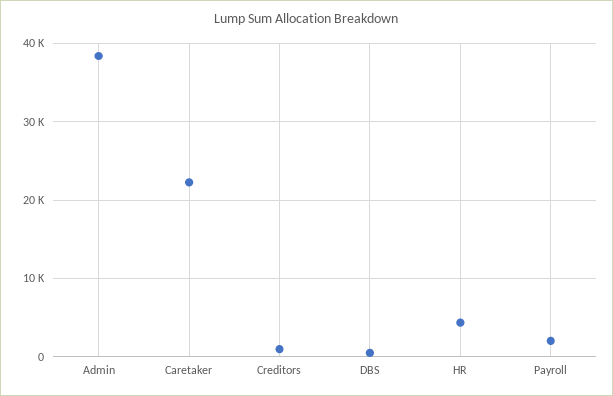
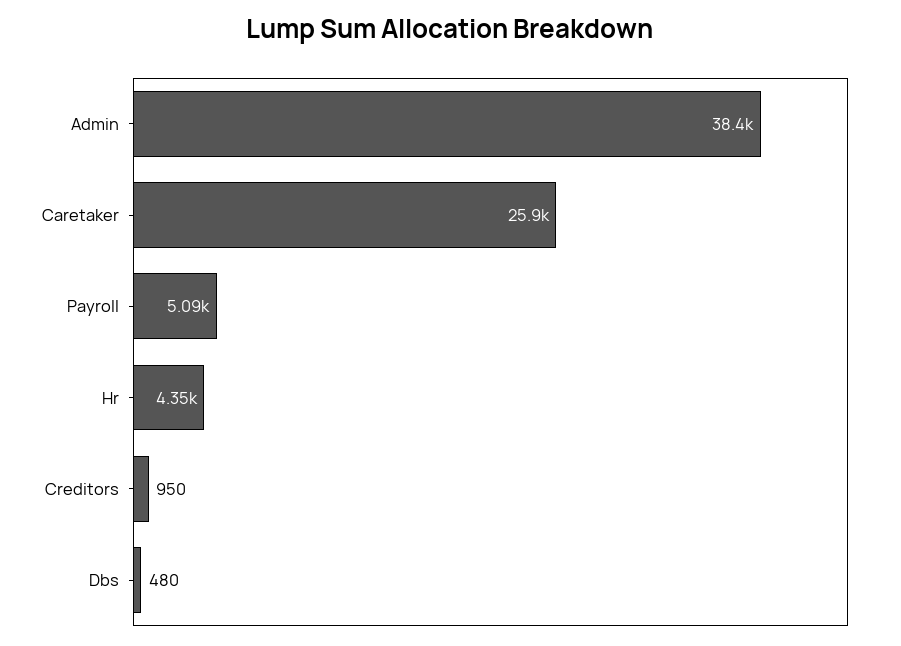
  {
    "Admin": 38400,
-   "Caretaker": 22000,
+   "Caretaker": 25900,
    "Creditors": 950,
    "DBS": 480,
    "HR": 4350,
-   "Payroll": 2000
+   "Payroll": 5090
  }

